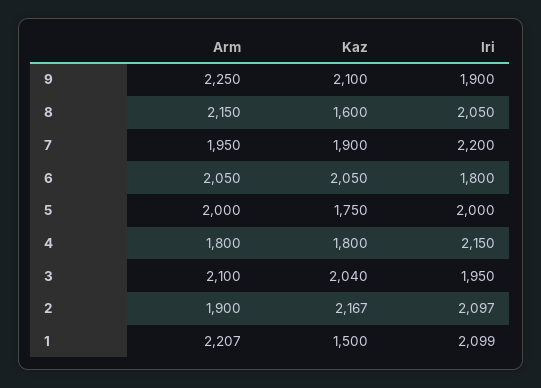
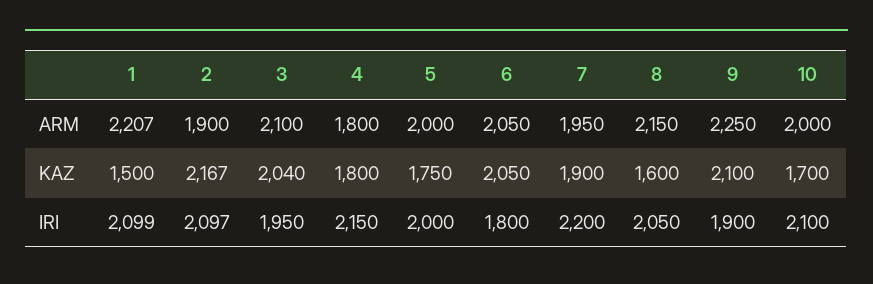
  {
    "Arm": {
      "9": 2250,
      "8": 2150,
      "7": 1950,
      "6": 2050,
      "5": 2000,
      "4": 1800,
      "3": 2100,
      "2": 1900,
-     "1": 2207
+     "1": 2207,
+     "10": 2000
    },
    "Kaz": {
      "9": 2100,
      "8": 1600,
      "7": 1900,
      "6": 2050,
      "5": 1750,
      "4": 1800,
      "3": 2040,
      "2": 2167,
-     "1": 1500
+     "1": 1500,
+     "10": 1700
    },
    "Iri": {
      "9": 1900,
      "8": 2050,
      "7": 2200,
      "6": 1800,
      "5": 2000,
      "4": 2150,
      "3": 1950,
      "2": 2097,
-     "1": 2099
+     "1": 2099,
+     "10": 2100
    }
  }

